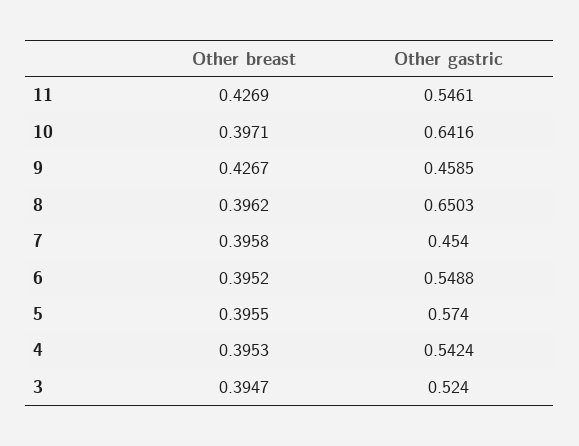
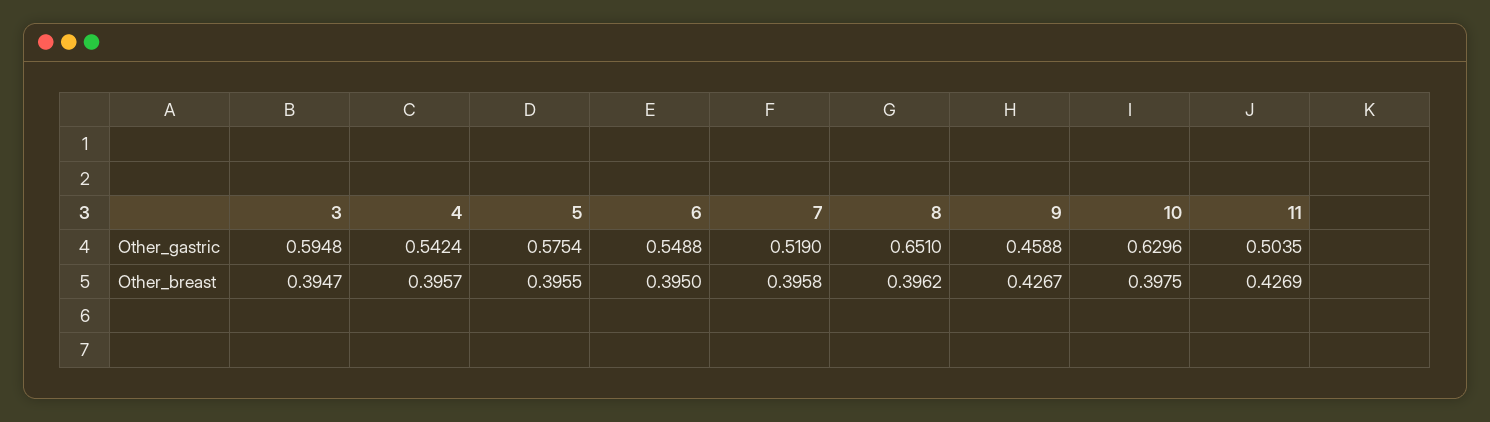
  {
    "Other breast": {
      "11": 0.4269,
-     "10": 0.3971,
+     "10": 0.3975,
      "9": 0.4267,
      "8": 0.3962,
      "7": 0.3958,
-     "6": 0.3952,
+     "6": 0.395,
      "5": 0.3955,
-     "4": 0.3953,
+     "4": 0.3957,
      "3": 0.3947
    },
    "Other gastric": {
-     "11": 0.5461,
+     "11": 0.5035,
-     "10": 0.6416,
+     "10": 0.6296,
-     "9": 0.4585,
+     "9": 0.4588,
-     "8": 0.6503,
+     "8": 0.651,
-     "7": 0.454,
+     "7": 0.519,
      "6": 0.5488,
-     "5": 0.574,
+     "5": 0.5754,
      "4": 0.5424,
-     "3": 0.524
+     "3": 0.5948
    }
  }

